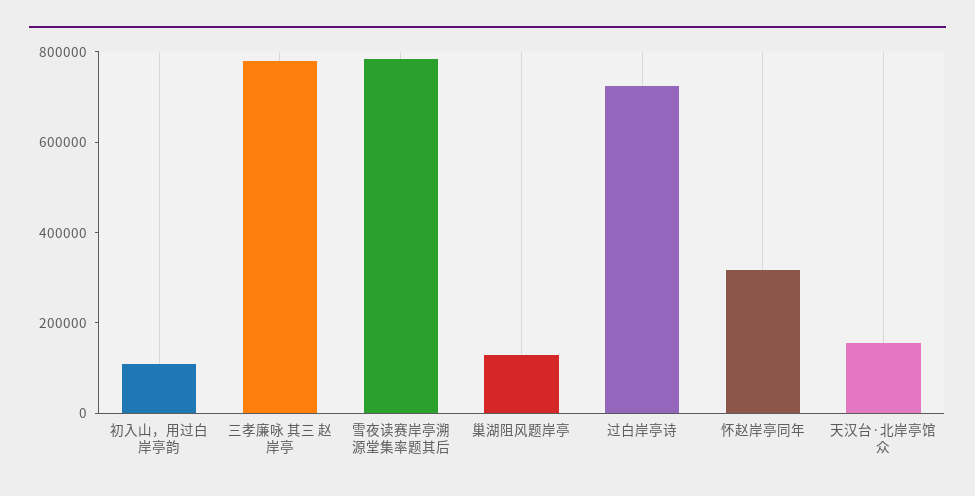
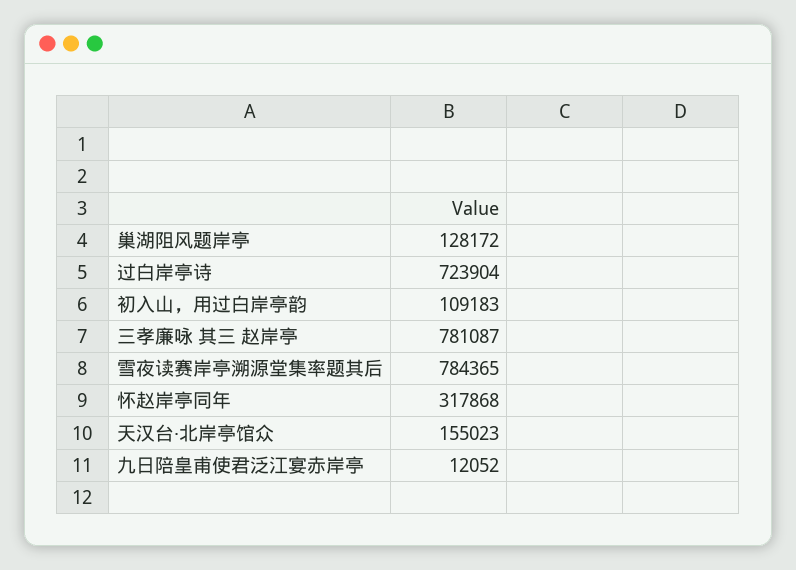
  {
    "初入山，用过白岸亭韵": 109183,
    "三孝廉咏 其三 赵岸亭": 781087,
    "雪夜读赛岸亭溯源堂集率题其后": 784365,
    "巢湖阻风题岸亭": 128172,
    "过白岸亭诗": 723904,
    "怀赵岸亭同年": 317868,
-   "天汉台·北岸亭馆众": 155023
+   "天汉台·北岸亭馆众": 155023,
+   "九日陪皇甫使君泛江宴赤岸亭": 12052
  }

